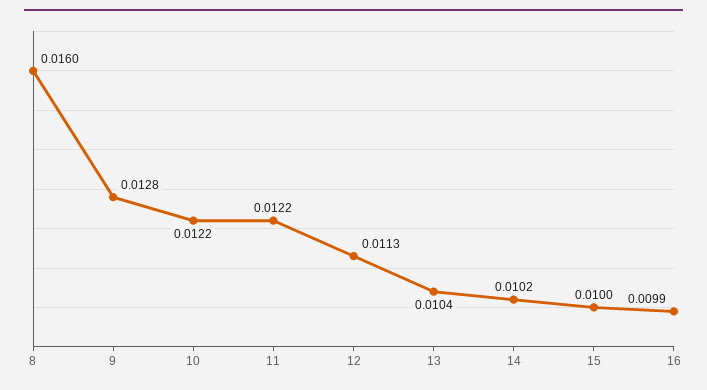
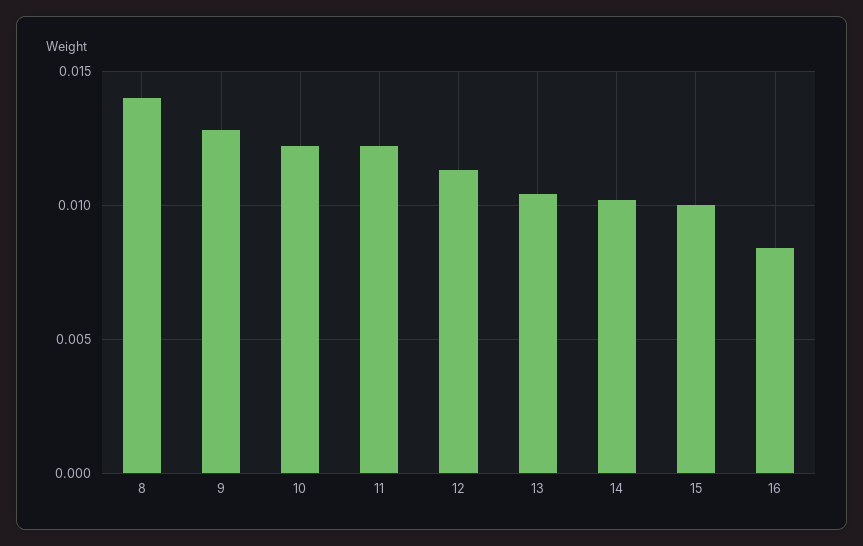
  {
-   "8": 0.016,
+   "8": 0.014,
    "9": 0.0128,
    "10": 0.0122,
    "11": 0.0122,
    "12": 0.0113,
    "13": 0.0104,
    "14": 0.0102,
    "15": 0.01,
-   "16": 0.0099
+   "16": 0.0085
  }

